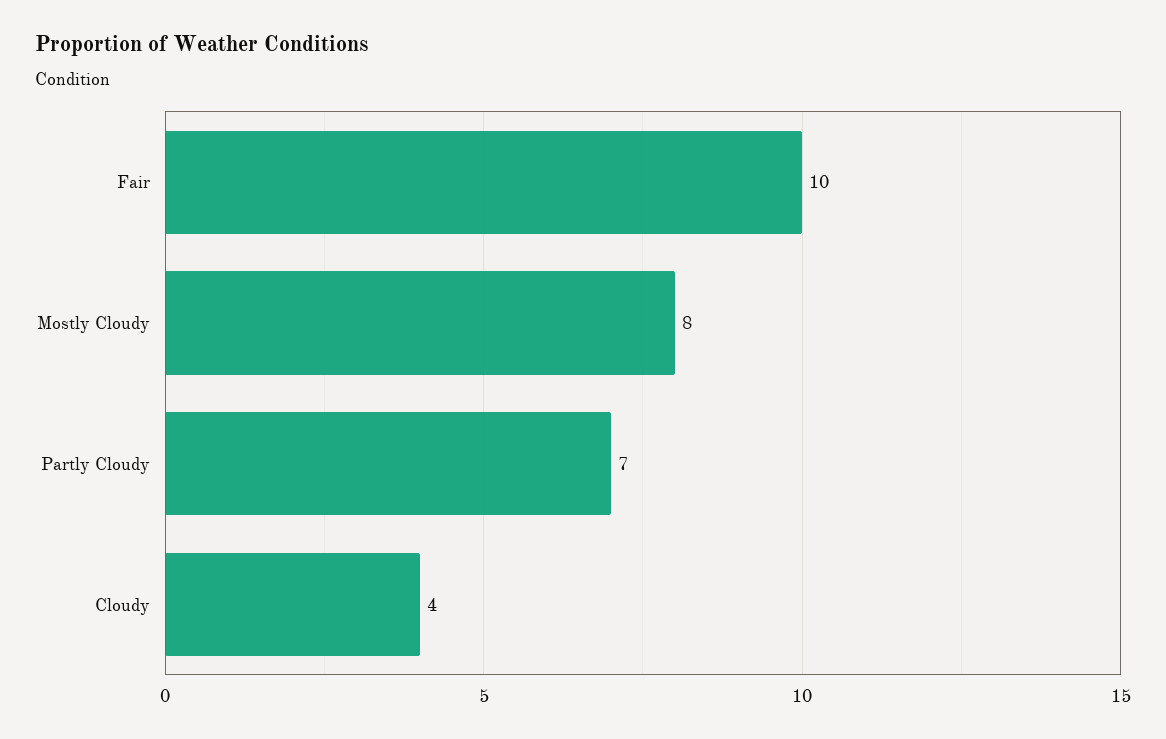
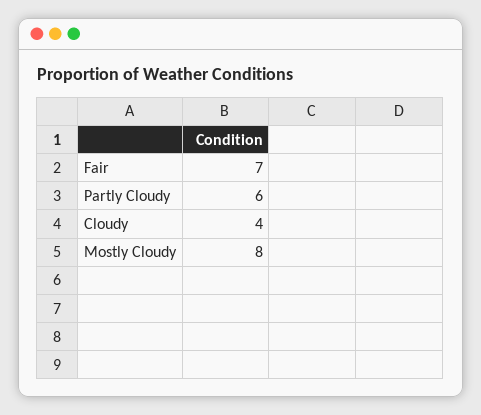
  {
-   "Fair": 10,
+   "Fair": 7,
    "Mostly Cloudy": 8,
-   "Partly Cloudy": 7,
+   "Partly Cloudy": 6,
    "Cloudy": 4
  }

